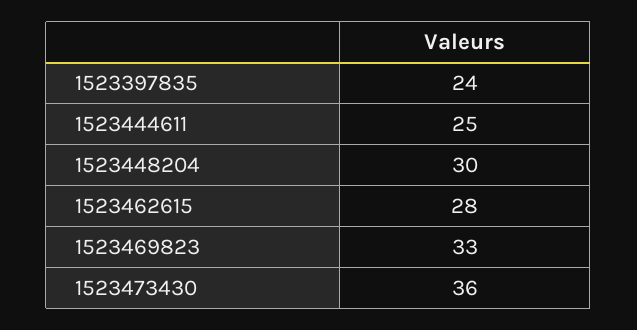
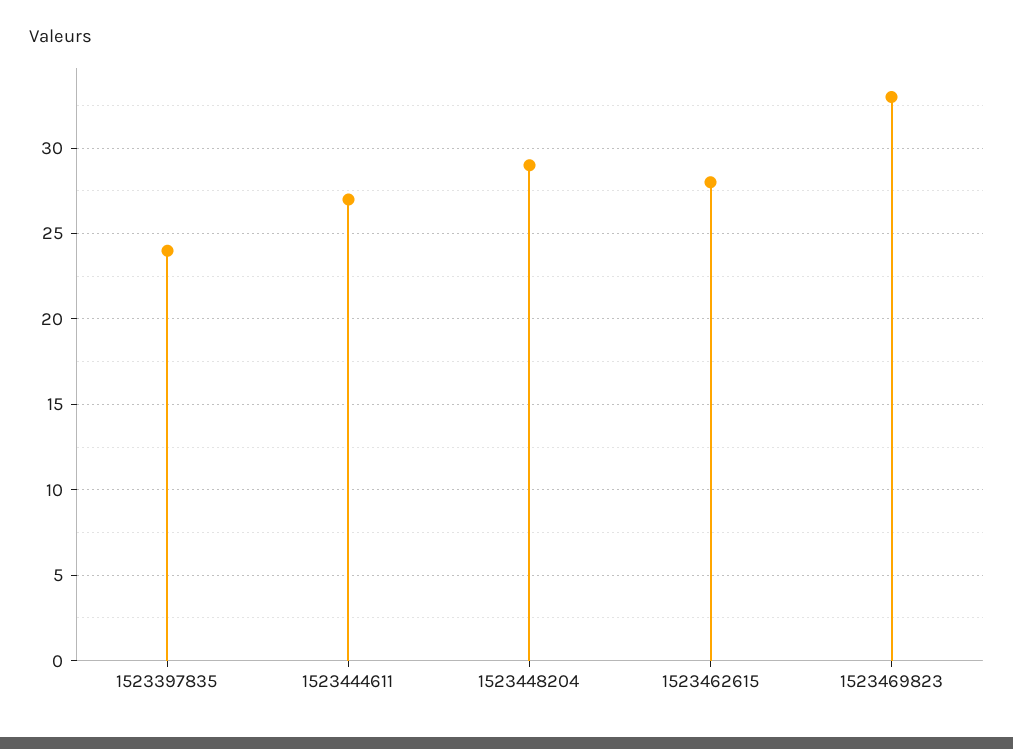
  {
    "1523397835": 24,
-   "1523444611": 25,
+   "1523444611": 27,
-   "1523448204": 30,
+   "1523448204": 29,
    "1523462615": 28,
-   "1523469823": 33,
+   "1523469823": 33
-   "1523473430": 36
  }

